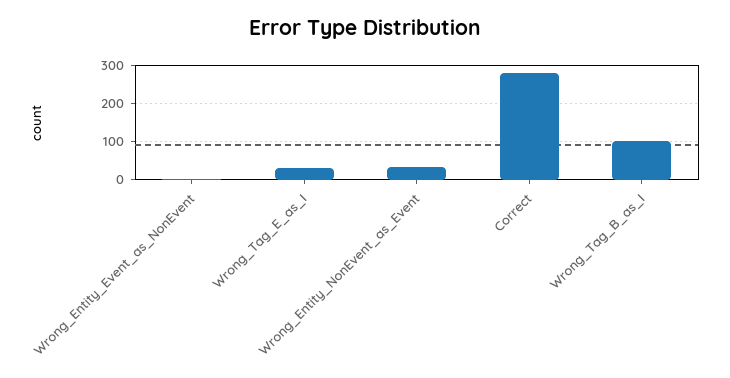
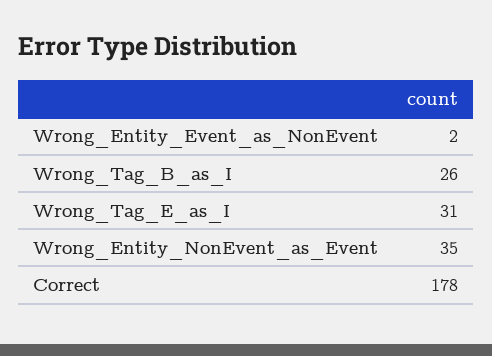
  {
    "Wrong_Entity_Event_as_NonEvent": 2,
    "Wrong_Tag_E_as_I": 31,
    "Wrong_Entity_NonEvent_as_Event": 35,
-   "Correct": 280,
+   "Correct": 178,
-   "Wrong_Tag_B_as_I": 100
+   "Wrong_Tag_B_as_I": 26
  }

